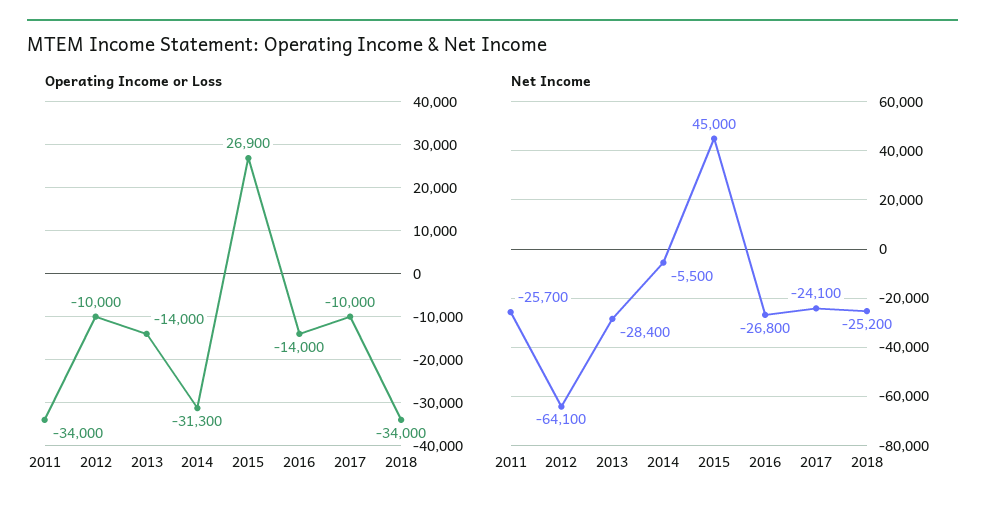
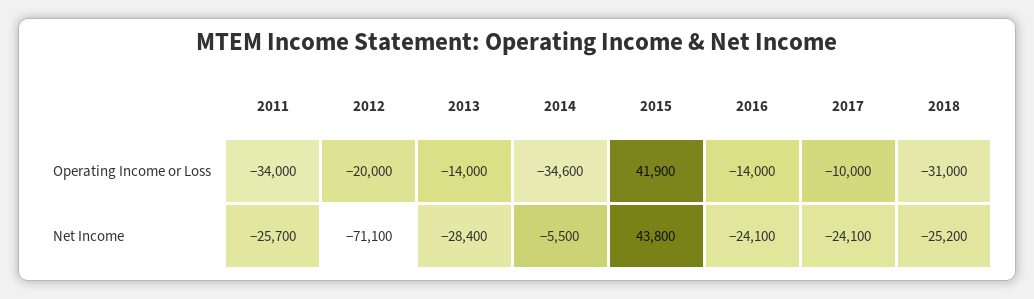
  {
    "Operating Income or Loss": {
      "2011": -34000,
-     "2012": -10000,
+     "2012": -20000,
      "2013": -14000,
-     "2014": -31300,
+     "2014": -34600,
-     "2015": 26900,
+     "2015": 41900,
      "2016": -14000,
      "2017": -10000,
-     "2018": -34000
+     "2018": -31000
    },
    "Net Income": {
      "2011": -25700,
-     "2012": -64100,
+     "2012": -71100,
      "2013": -28400,
      "2014": -5500,
-     "2015": 45000,
+     "2015": 43800,
-     "2016": -26800,
+     "2016": -24100,
      "2017": -24100,
      "2018": -25200
    }
  }

